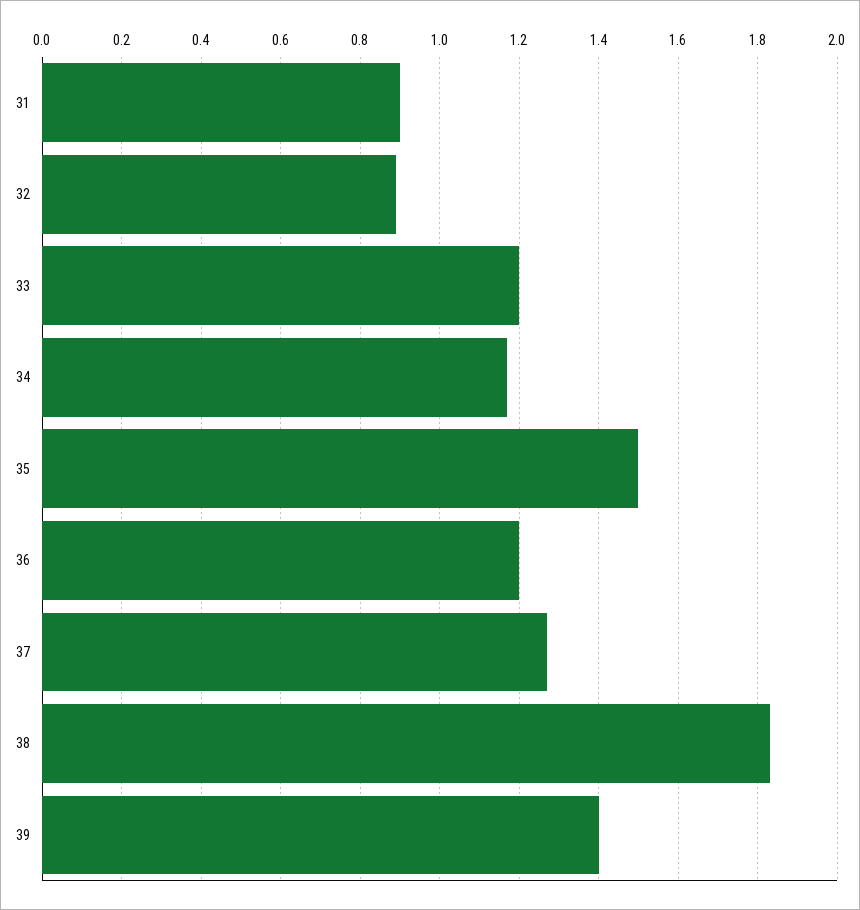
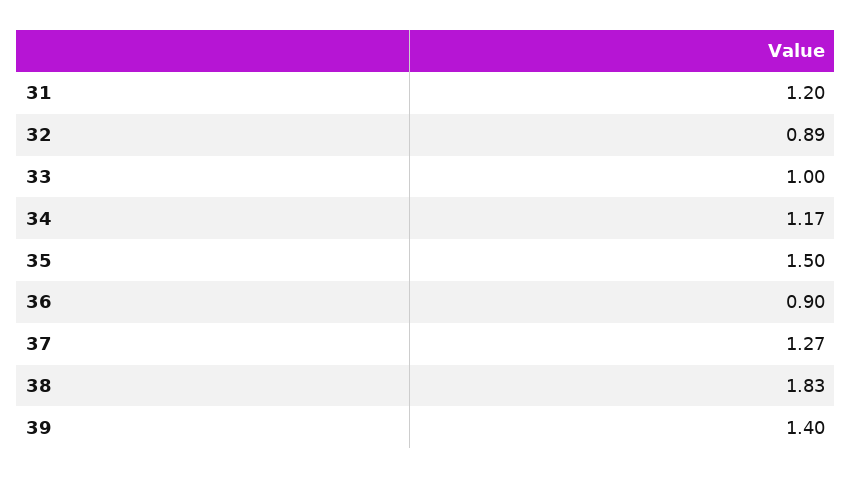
  {
-   "31": 0.9,
+   "31": 1.2,
    "32": 0.89,
-   "33": 1.2,
+   "33": 1,
    "34": 1.17,
    "35": 1.5,
-   "36": 1.2,
+   "36": 0.9,
    "37": 1.27,
    "38": 1.83,
    "39": 1.4
  }

